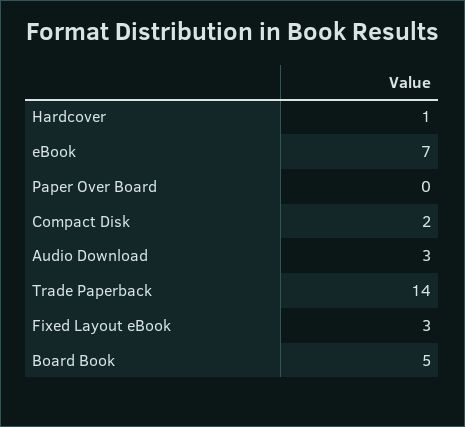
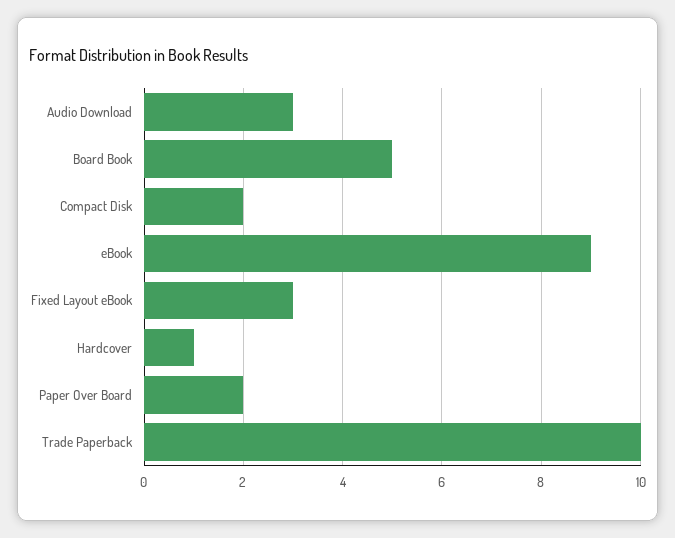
  {
    "Hardcover": 1,
-   "eBook": 7,
+   "eBook": 9,
-   "Paper Over Board": 0,
+   "Paper Over Board": 2,
    "Compact Disk": 2,
    "Audio Download": 3,
-   "Trade Paperback": 14,
+   "Trade Paperback": 10,
    "Fixed Layout eBook": 3,
    "Board Book": 5
  }

